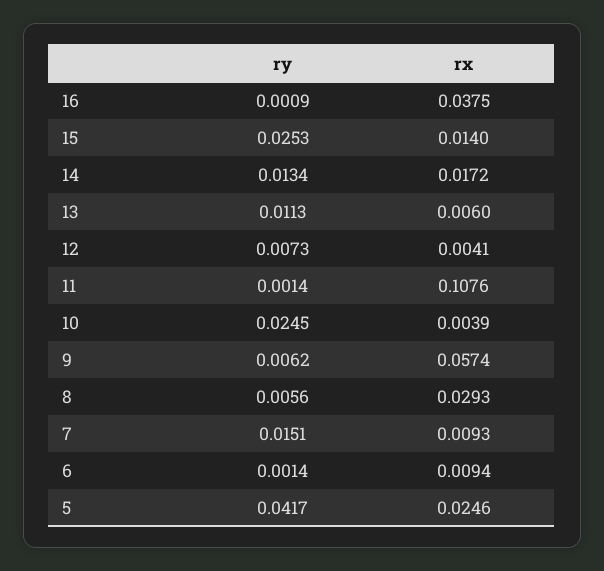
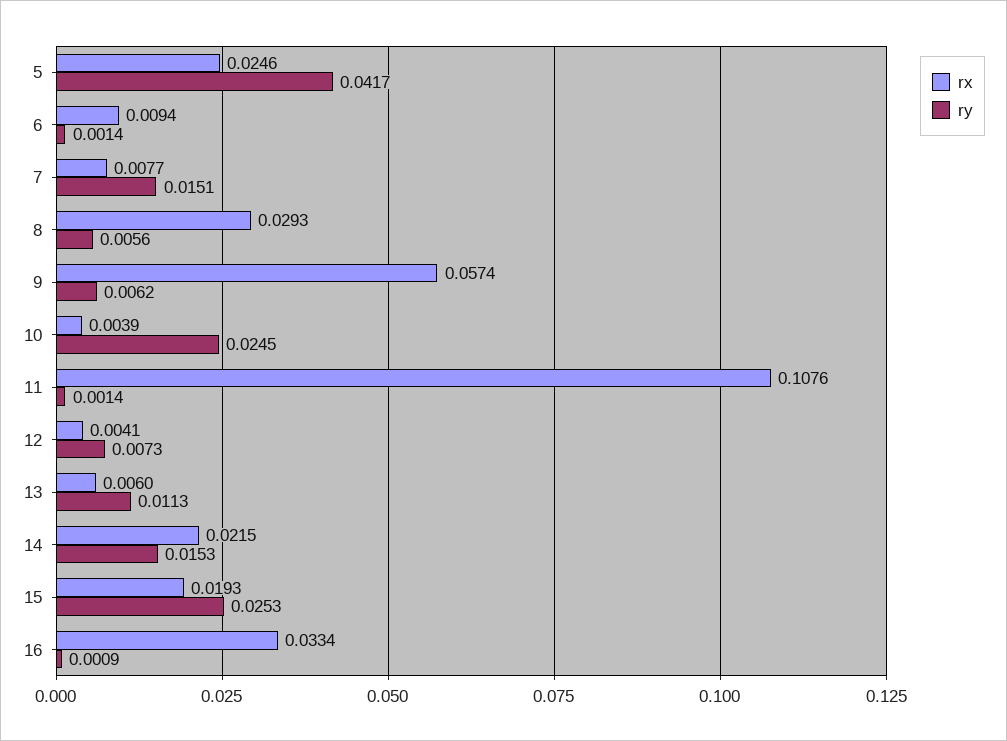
  {
    "ry": {
      "16": 0.0009,
      "15": 0.0253,
-     "14": 0.0134,
+     "14": 0.0153,
      "13": 0.0113,
      "12": 0.0073,
      "11": 0.0014,
      "10": 0.0245,
      "9": 0.0062,
      "8": 0.0056,
      "7": 0.0151,
      "6": 0.0014,
      "5": 0.0417
    },
    "rx": {
-     "16": 0.0375,
+     "16": 0.0334,
-     "15": 0.014,
+     "15": 0.0193,
-     "14": 0.0172,
+     "14": 0.0215,
      "13": 0.006,
      "12": 0.0041,
      "11": 0.1076,
      "10": 0.0039,
      "9": 0.0574,
      "8": 0.0293,
-     "7": 0.0093,
+     "7": 0.0077,
      "6": 0.0094,
      "5": 0.0246
    }
  }

